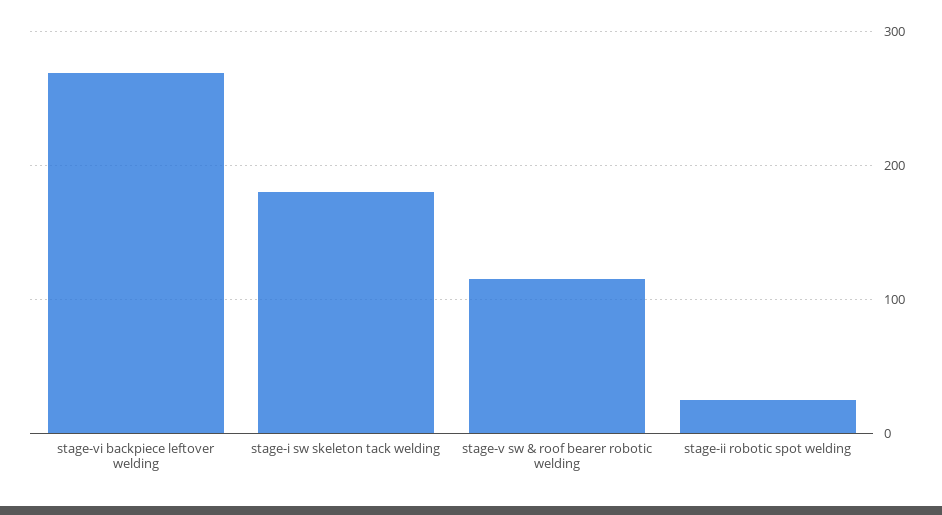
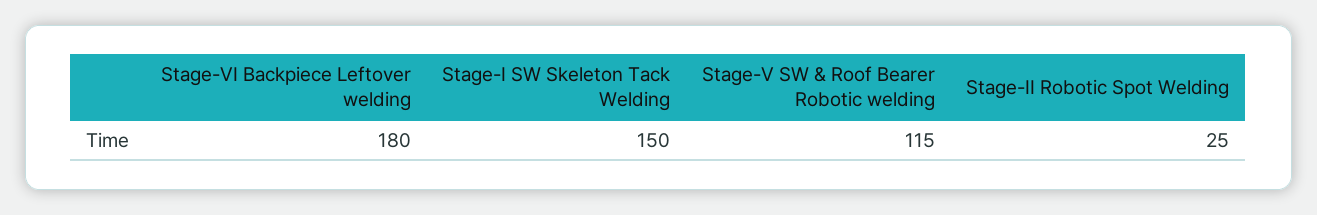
  {
-   "stage-vi backpiece leftover welding": 270,
+   "stage-vi backpiece leftover welding": 180,
-   "stage-i sw skeleton tack welding": 180,
+   "stage-i sw skeleton tack welding": 150,
    "stage-v sw & roof bearer robotic welding": 115,
    "stage-ii robotic spot welding": 25
  }

